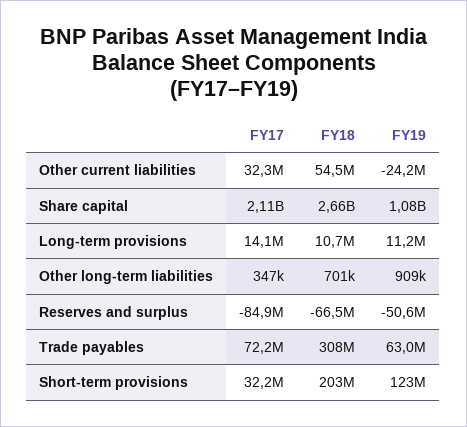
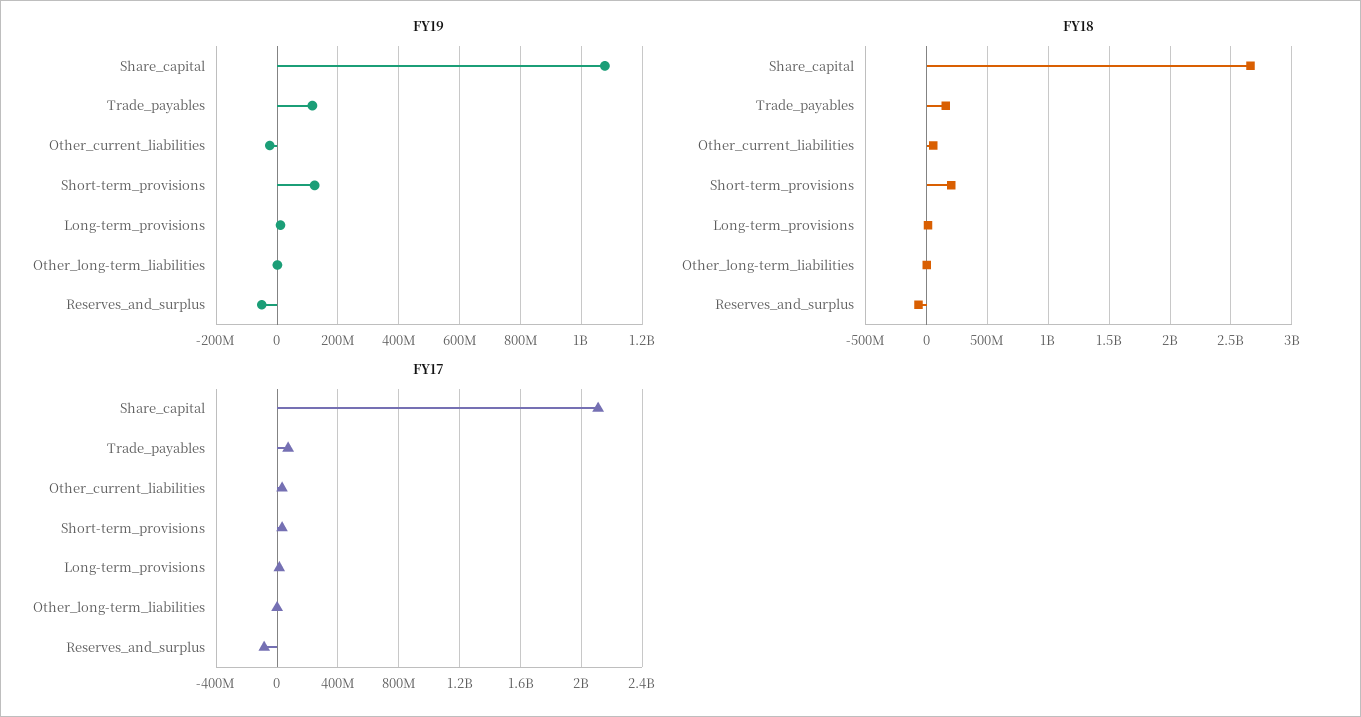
  {
    "FY17": {
      "Other current liabilities": 32300000,
      "Share capital": 2110000000,
      "Long-term provisions": 14100000,
      "Other long-term liabilities": 347000,
      "Reserves and surplus": -84900000,
      "Trade payables": 72200000,
      "Short-term provisions": 32200000
    },
    "FY18": {
      "Other current liabilities": 54500000,
      "Share capital": 2660000000,
      "Long-term provisions": 10700000,
      "Other long-term liabilities": 701000,
      "Reserves and surplus": -66500000,
-     "Trade payables": 308000000,
+     "Trade payables": 150000000,
      "Short-term provisions": 203000000
    },
    "FY19": {
      "Other current liabilities": -24200000,
      "Share capital": 1080000000,
      "Long-term provisions": 11200000,
      "Other long-term liabilities": 909000,
      "Reserves and surplus": -50600000,
-     "Trade payables": 63000000,
+     "Trade payables": 120000000,
      "Short-term provisions": 123000000
    }
  }

